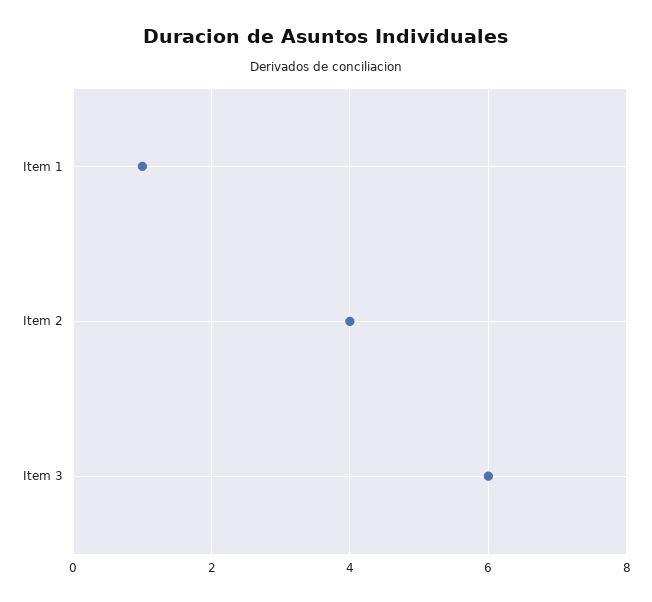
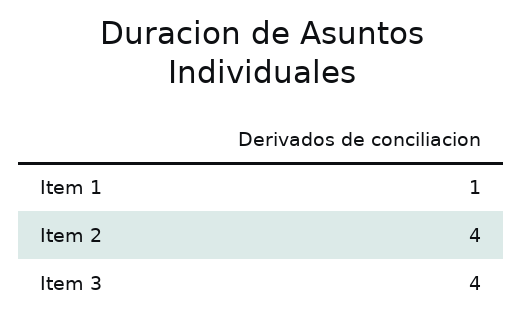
  {
    "Item 1": 1,
    "Item 2": 4,
-   "Item 3": 6
+   "Item 3": 4
  }

